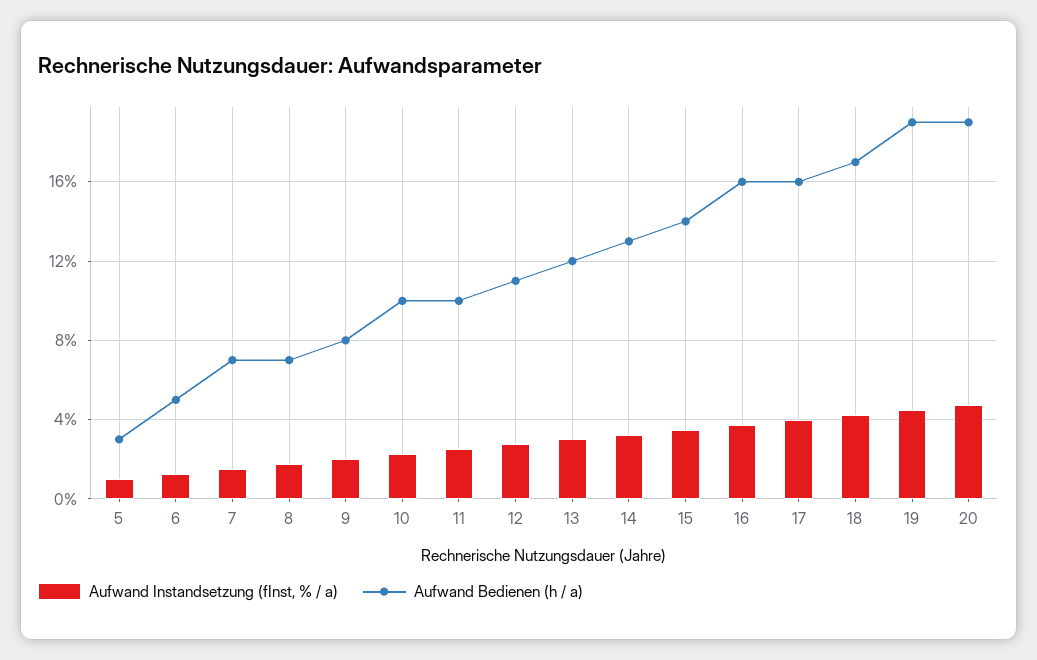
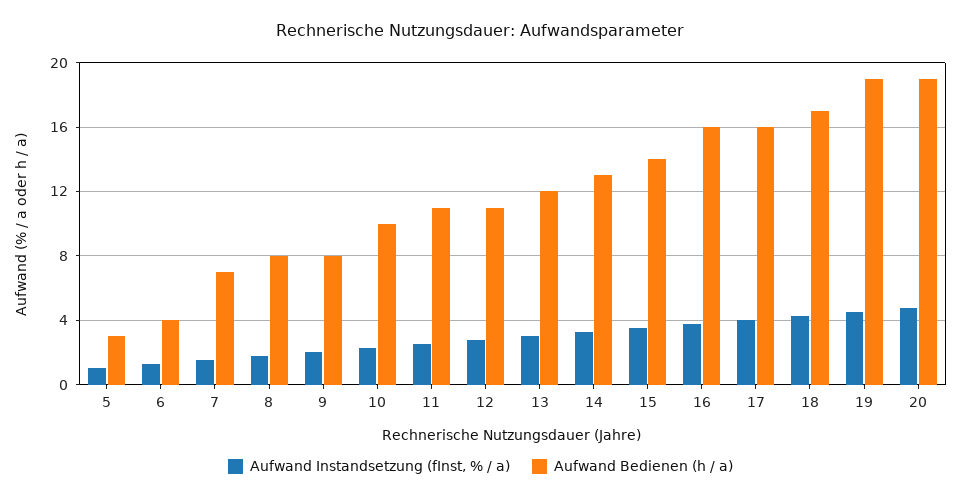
  {
    "Aufwand Instandsetzung (fInst, % / a)": {
      "5": 1,
      "6": 1.5,
      "7": 1.5,
      "8": 2,
      "9": 2,
      "10": 2.5,
      "11": 2.5,
      "12": 3,
      "13": 3,
      "14": 3.5,
      "15": 3.5,
      "16": 4,
      "17": 4,
      "18": 4.5,
      "19": 4.5,
      "20": 5
    },
    "Aufwand Bedienen (h / a)": {
      "5": 3,
-     "6": 5,
+     "6": 4,
      "7": 7,
-     "8": 7,
+     "8": 8,
      "9": 8,
      "10": 10,
-     "11": 10,
+     "11": 11,
      "12": 11,
      "13": 12,
      "14": 13,
      "15": 14,
      "16": 16,
      "17": 16,
      "18": 17,
      "19": 19,
      "20": 19
    }
  }

